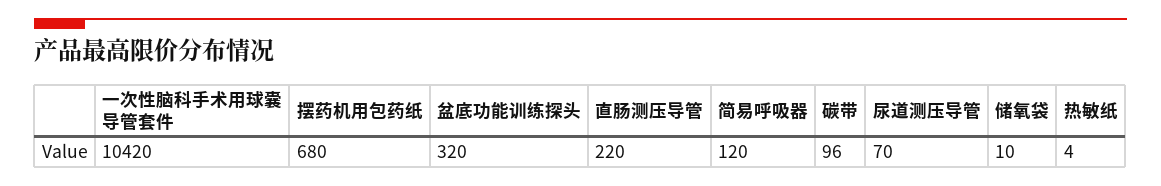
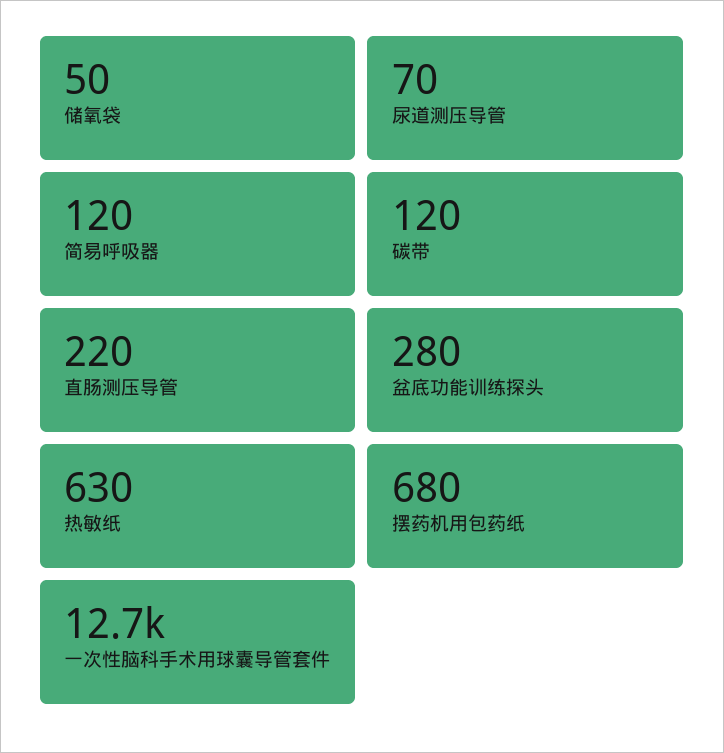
  {
-   "一次性脑科手术用球囊导管套件": 10420,
+   "一次性脑科手术用球囊导管套件": 12700,
    "摆药机用包药纸": 680,
-   "盆底功能训练探头": 320,
+   "盆底功能训练探头": 280,
    "直肠测压导管": 220,
    "简易呼吸器": 120,
-   "碳带": 96,
+   "碳带": 120,
    "尿道测压导管": 70,
-   "储氧袋": 10,
+   "储氧袋": 50,
-   "热敏纸": 4
+   "热敏纸": 630
  }

